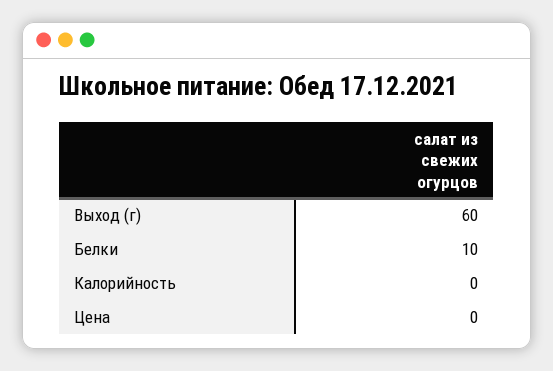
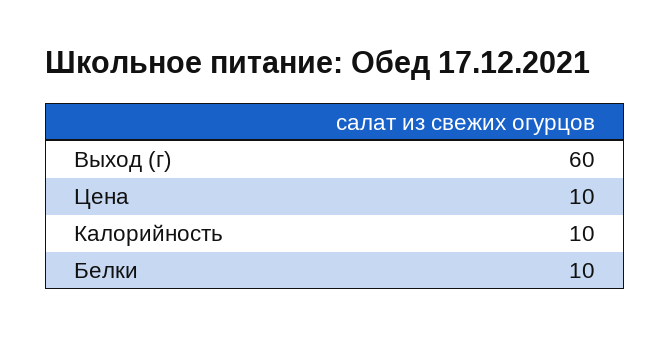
  {
    "Выход (г)": 60,
    "Белки": 10,
-   "Калорийность": 0,
+   "Калорийность": 10,
-   "Цена": 0
+   "Цена": 10
  }

